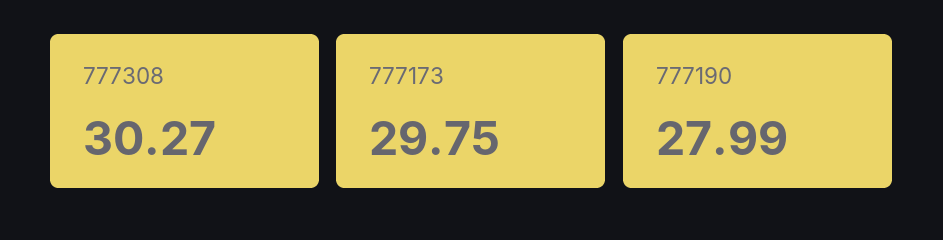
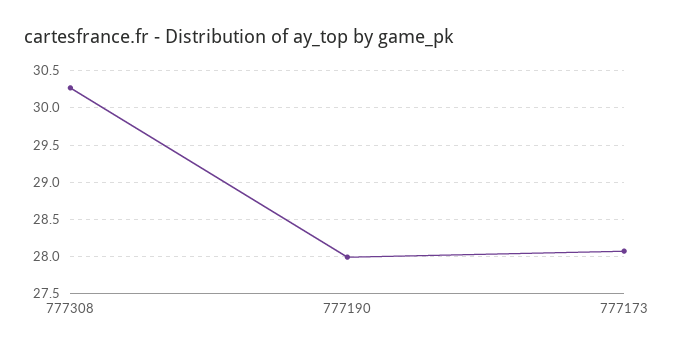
  {
    "777308": 30.27,
-   "777173": 29.75,
+   "777173": 28.1,
    "777190": 27.99
  }

